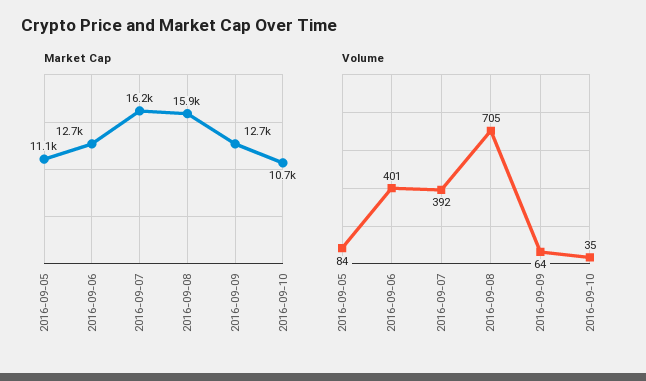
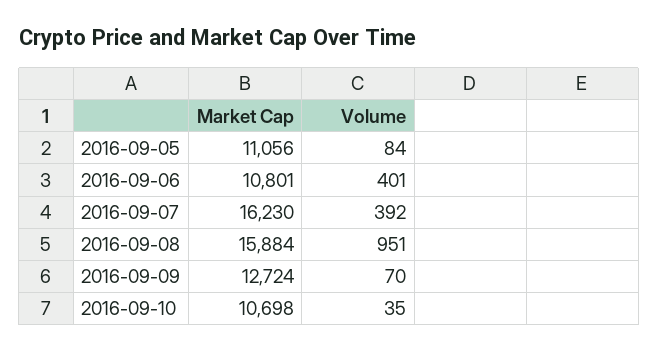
  {
    "Market Cap": {
      "2016-09-05": 11056,
-     "2016-09-06": 12700,
+     "2016-09-06": 10801,
      "2016-09-07": 16230,
      "2016-09-08": 15884,
      "2016-09-09": 12724,
      "2016-09-10": 10698
    },
    "Volume": {
      "2016-09-05": 84,
      "2016-09-06": 401,
      "2016-09-07": 392,
-     "2016-09-08": 705,
+     "2016-09-08": 951,
-     "2016-09-09": 64,
+     "2016-09-09": 70,
      "2016-09-10": 35
    }
  }

